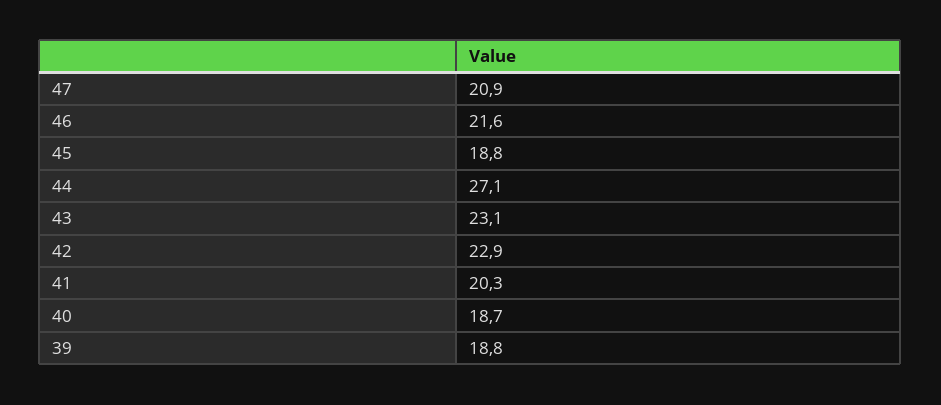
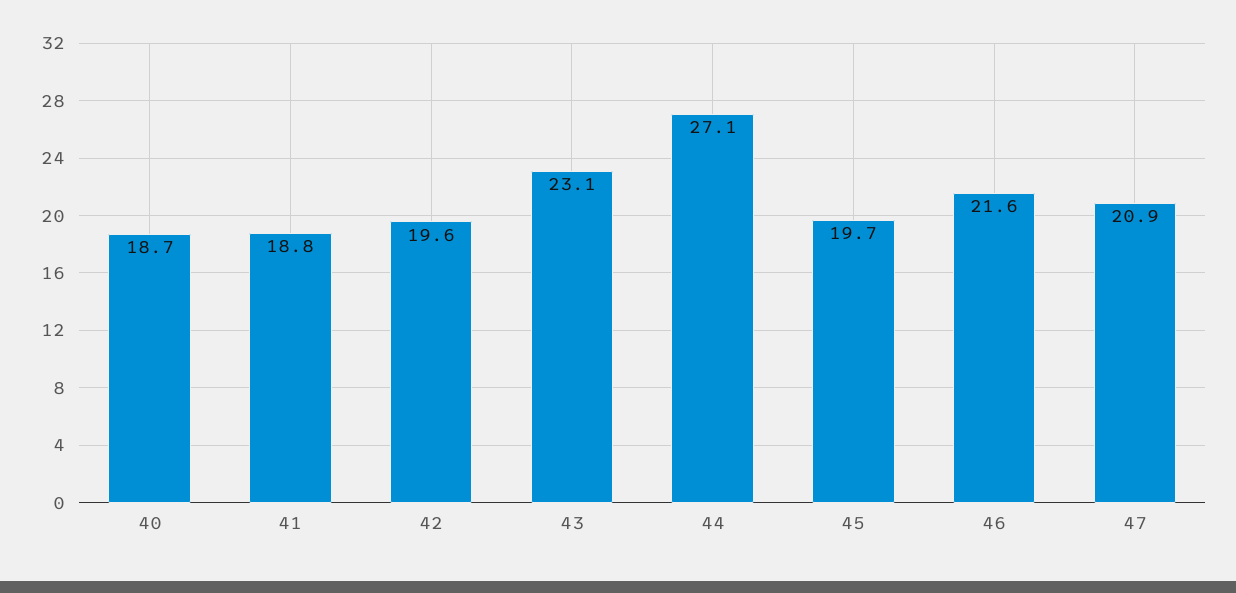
  {
    "47": 20.9,
    "46": 21.6,
-   "45": 18.8,
+   "45": 19.7,
    "44": 27.1,
    "43": 23.1,
-   "42": 22.9,
+   "42": 19.6,
-   "41": 20.3,
+   "41": 18.8,
-   "40": 18.7,
+   "40": 18.7
-   "39": 18.8
  }

